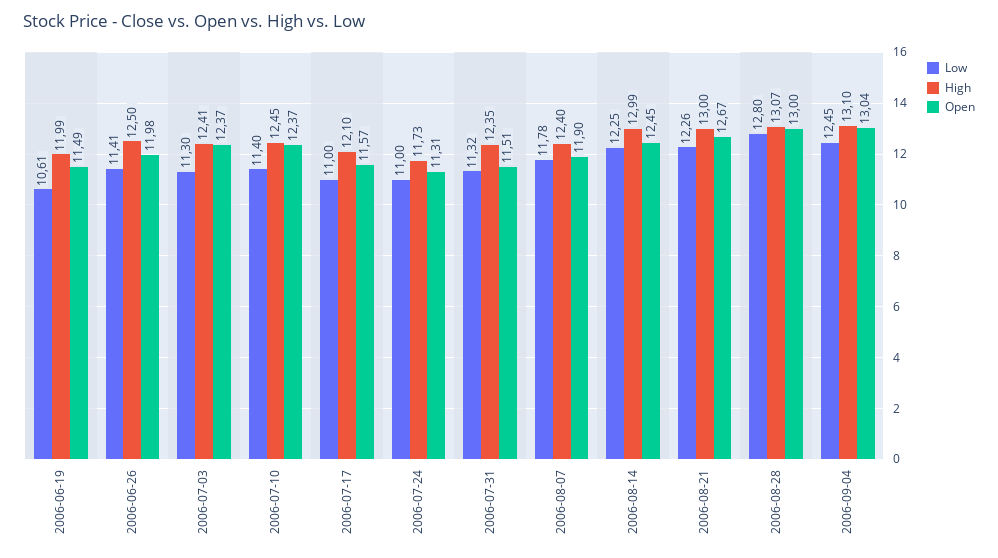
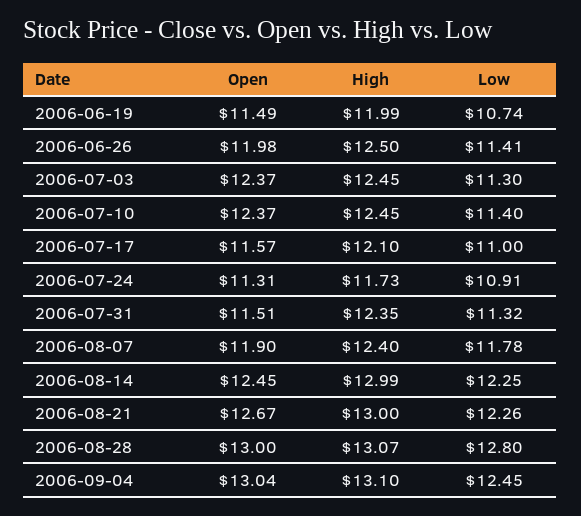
  {
    "Low": {
-     "2006-06-19": 10.61,
+     "2006-06-19": 10.74,
      "2006-06-26": 11.41,
      "2006-07-03": 11.3,
      "2006-07-10": 11.4,
      "2006-07-17": 11,
-     "2006-07-24": 11,
+     "2006-07-24": 10.91,
      "2006-07-31": 11.32,
      "2006-08-07": 11.78,
      "2006-08-14": 12.25,
      "2006-08-21": 12.26,
      "2006-08-28": 12.8,
      "2006-09-04": 12.45
    },
    "High": {
      "2006-06-19": 11.99,
      "2006-06-26": 12.5,
-     "2006-07-03": 12.41,
+     "2006-07-03": 12.45,
      "2006-07-10": 12.45,
      "2006-07-17": 12.1,
      "2006-07-24": 11.73,
      "2006-07-31": 12.35,
      "2006-08-07": 12.4,
      "2006-08-14": 12.99,
      "2006-08-21": 13,
      "2006-08-28": 13.07,
      "2006-09-04": 13.1
    },
    "Open": {
      "2006-06-19": 11.49,
      "2006-06-26": 11.98,
      "2006-07-03": 12.37,
      "2006-07-10": 12.37,
      "2006-07-17": 11.57,
      "2006-07-24": 11.31,
      "2006-07-31": 11.51,
      "2006-08-07": 11.9,
      "2006-08-14": 12.45,
      "2006-08-21": 12.67,
      "2006-08-28": 13,
      "2006-09-04": 13.04
    }
  }

